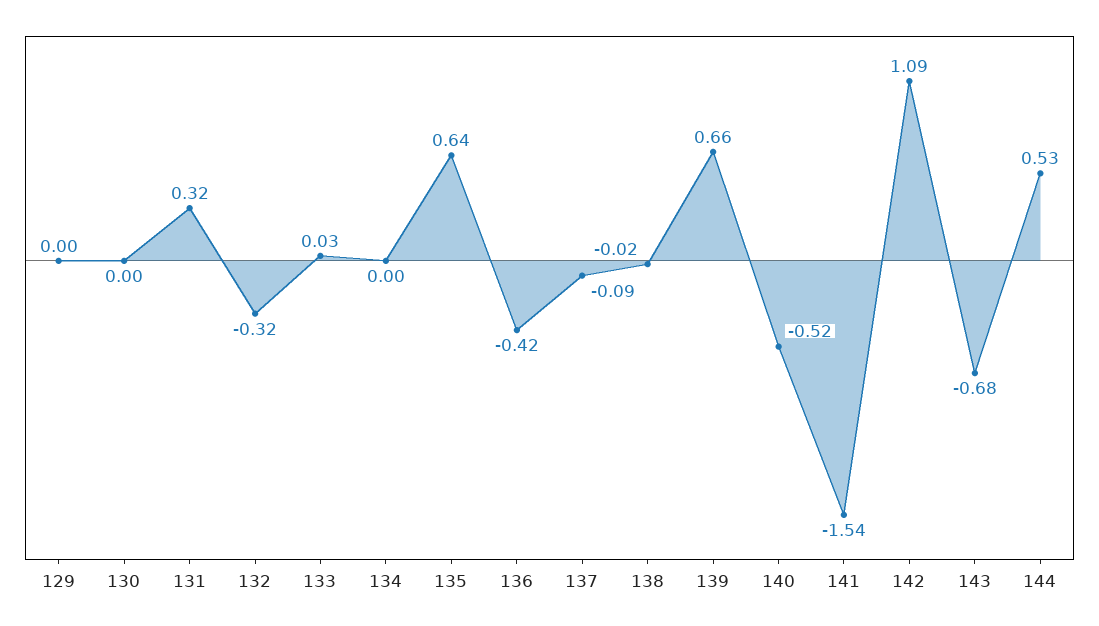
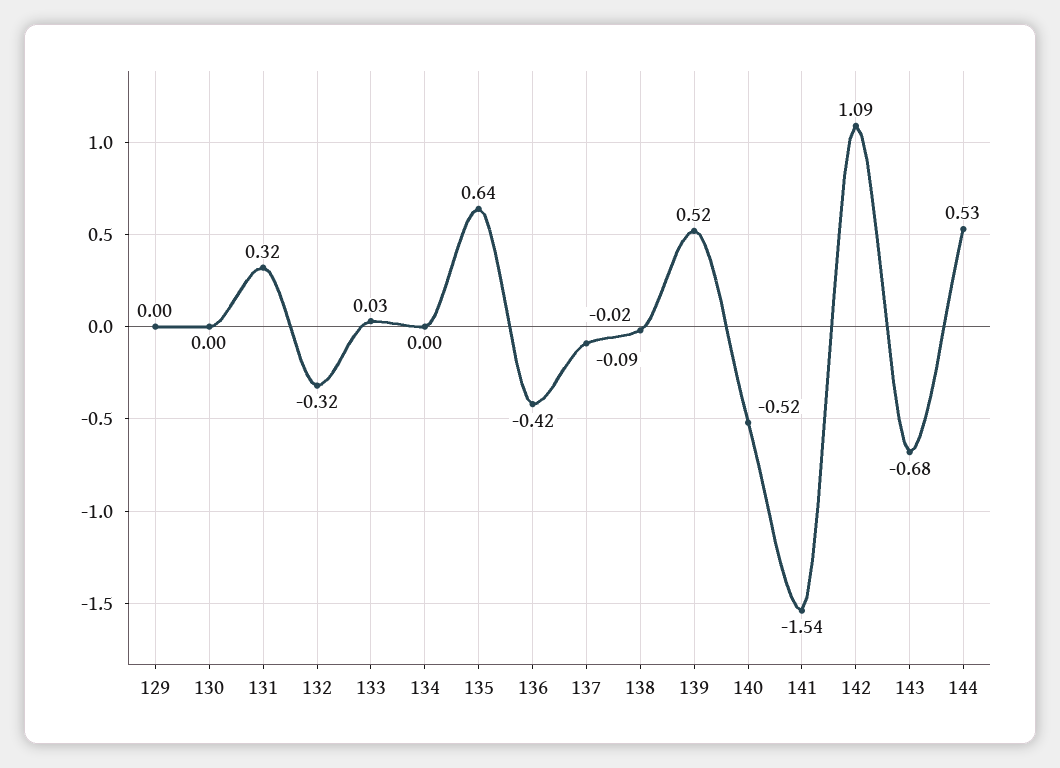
  {
    "129": 0,
    "130": 0,
    "131": 0.32,
    "132": -0.32,
    "133": 0.03,
    "134": 0,
    "135": 0.64,
    "136": -0.42,
    "137": -0.09,
    "138": -0.02,
-   "139": 0.66,
+   "139": 0.52,
    "140": -0.52,
    "141": -1.54,
    "142": 1.09,
    "143": -0.68,
    "144": 0.53
  }

